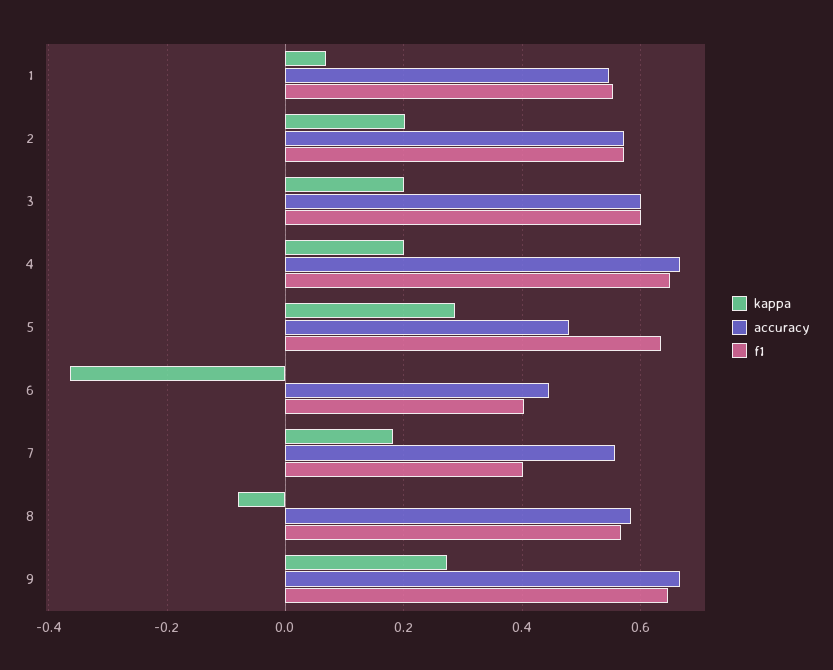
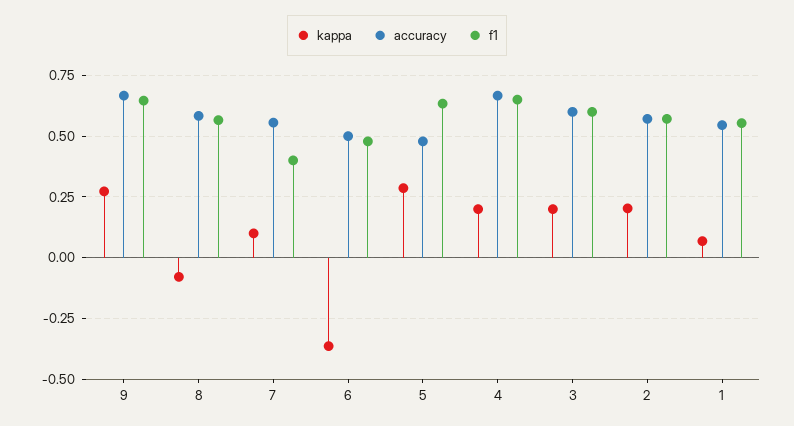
  {
    "kappa": {
      "1": 0.06,
      "2": 0.2,
      "3": 0.2,
      "4": 0.2,
      "5": 0.28,
      "6": -0.36,
-     "7": 0.18,
+     "7": 0.1,
      "8": -0.08,
      "9": 0.28
    },
    "accuracy": {
      "1": 0.54,
      "2": 0.58,
      "3": 0.6,
      "4": 0.66,
      "5": 0.48,
-     "6": 0.44,
+     "6": 0.5,
      "7": 0.56,
      "8": 0.58,
      "9": 0.66
    },
    "f1": {
      "1": 0.56,
      "2": 0.58,
      "3": 0.6,
      "4": 0.66,
      "5": 0.64,
-     "6": 0.4,
+     "6": 0.475,
      "7": 0.4,
      "8": 0.56,
      "9": 0.64
    }
  }

